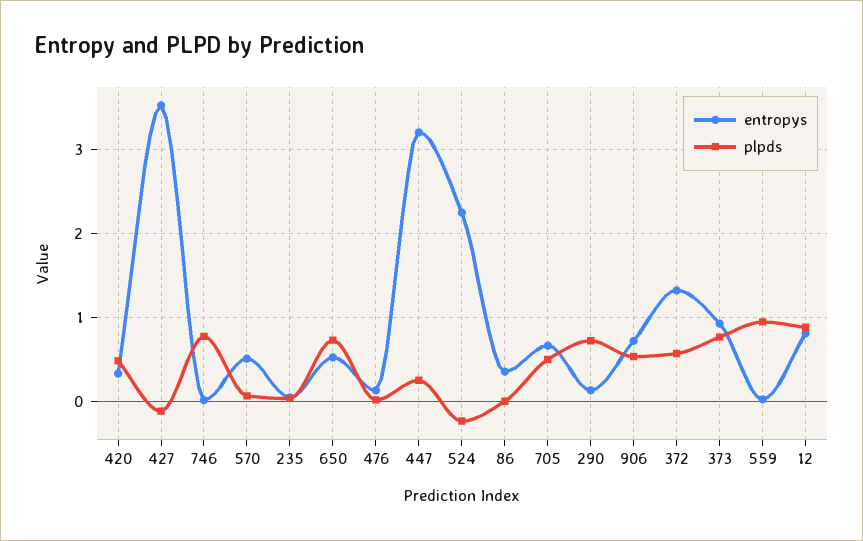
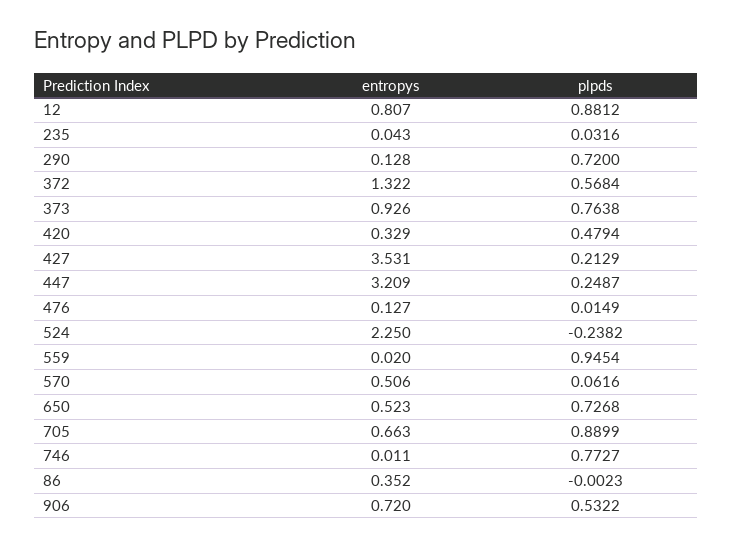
  {
    "entropys": {
      "420": 0.329,
      "427": 3.531,
      "746": 0.011,
      "570": 0.506,
      "235": 0.043,
      "650": 0.523,
      "476": 0.127,
      "447": 3.209,
      "524": 2.25,
      "86": 0.352,
      "705": 0.663,
      "290": 0.128,
      "906": 0.72,
      "372": 1.322,
      "373": 0.926,
      "559": 0.02,
      "12": 0.807
    },
    "plpds": {
      "420": 0.4794,
-     "427": -0.1,
+     "427": 0.2129,
      "746": 0.7727,
      "570": 0.0616,
      "235": 0.0316,
      "650": 0.7268,
      "476": 0.0149,
      "447": 0.2487,
      "524": -0.2382,
      "86": -0.0023,
-     "705": 0.5,
+     "705": 0.8899,
      "290": 0.72,
      "906": 0.5322,
      "372": 0.5684,
      "373": 0.7638,
      "559": 0.9454,
      "12": 0.8812
    }
  }

